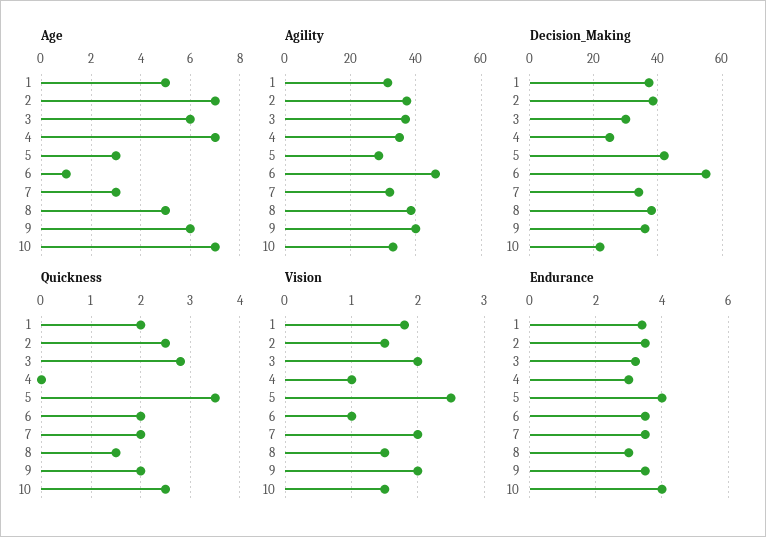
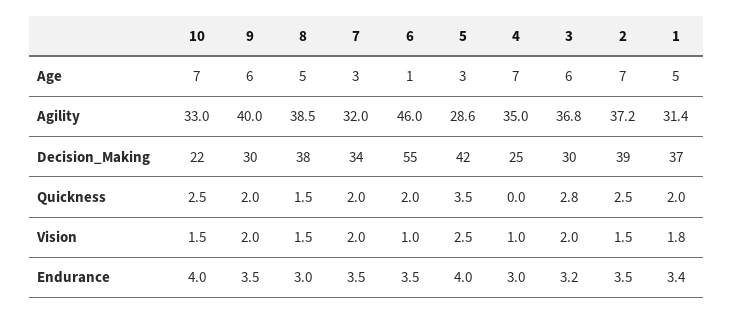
  {
    "Age": {
      "1": 5,
      "2": 7,
      "3": 6,
      "4": 7,
      "5": 3,
      "6": 1,
      "7": 3,
      "8": 5,
      "9": 6,
      "10": 7
    },
    "Agility": {
      "1": 31.4,
      "2": 37.2,
      "3": 36.8,
      "4": 35,
      "5": 28.6,
      "6": 46,
      "7": 32,
      "8": 38.5,
      "9": 40,
      "10": 33
    },
    "Decision_Making": {
      "1": 37,
      "2": 39,
      "3": 30,
      "4": 25,
      "5": 42,
      "6": 55,
      "7": 34,
      "8": 38,
-     "9": 36,
+     "9": 30,
      "10": 22
    },
    "Quickness": {
      "1": 2,
      "2": 2.5,
      "3": 2.8,
      "4": 0,
      "5": 3.5,
      "6": 2,
      "7": 2,
      "8": 1.5,
      "9": 2,
      "10": 2.5
    },
    "Vision": {
      "1": 1.8,
      "2": 1.5,
      "3": 2,
      "4": 1,
      "5": 2.5,
      "6": 1,
      "7": 2,
      "8": 1.5,
      "9": 2,
      "10": 1.5
    },
    "Endurance": {
      "1": 3.4,
      "2": 3.5,
      "3": 3.2,
      "4": 3,
      "5": 4,
      "6": 3.5,
      "7": 3.5,
      "8": 3,
      "9": 3.5,
      "10": 4
    }
  }

